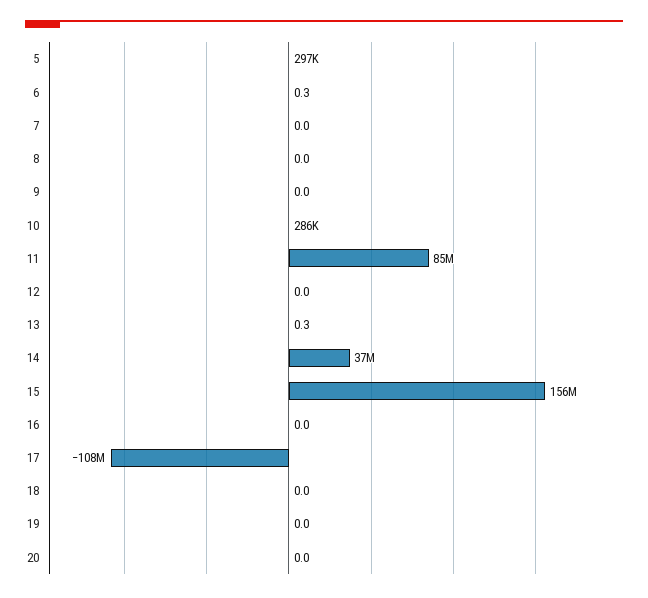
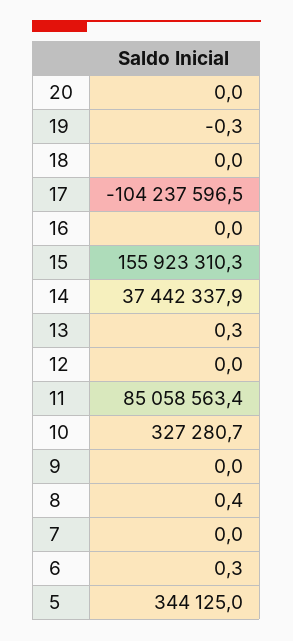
  {
-   "5": 297000,
+   "5": 344125,
    "6": 0.3,
    "7": 0,
-   "8": 0,
+   "8": 0.4,
    "9": 0,
-   "10": 286000,
+   "10": 327280.7,
    "11": 85058563.4,
    "12": 0,
    "13": 0.3,
    "14": 37442337.9,
    "15": 155923310.3,
    "16": 0,
-   "17": -108000000,
+   "17": -104237596.5,
    "18": 0,
-   "19": 0,
+   "19": -0.3,
    "20": 0
  }

